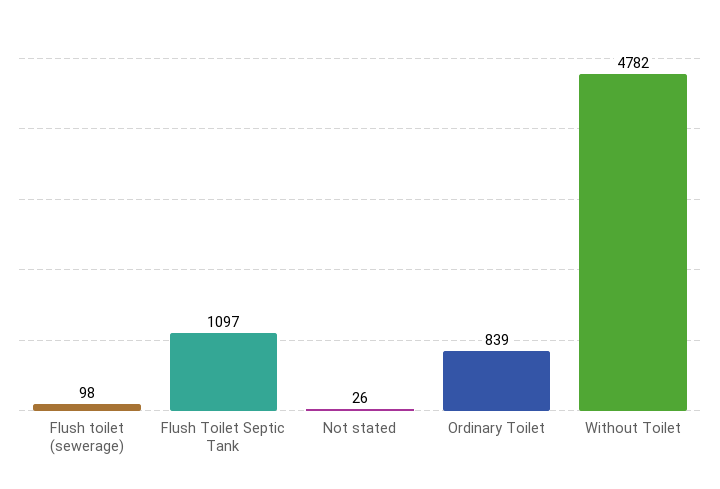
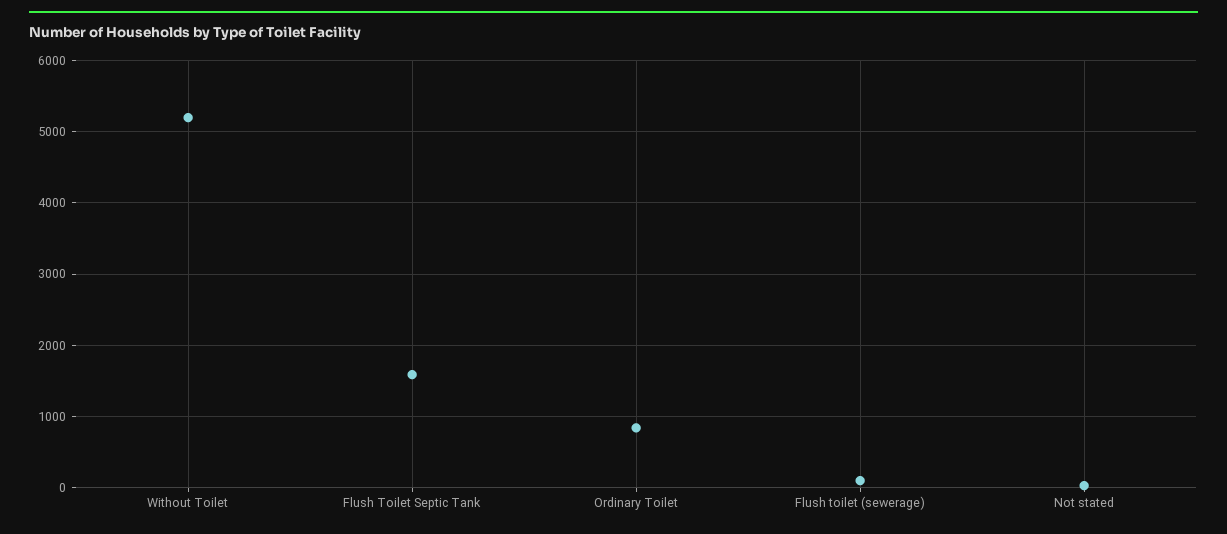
  {
    "Flush toilet (sewerage)": 98,
-   "Flush Toilet Septic Tank": 1097,
+   "Flush Toilet Septic Tank": 1600,
    "Not stated": 26,
    "Ordinary Toilet": 839,
-   "Without Toilet": 4782
+   "Without Toilet": 5200
  }

